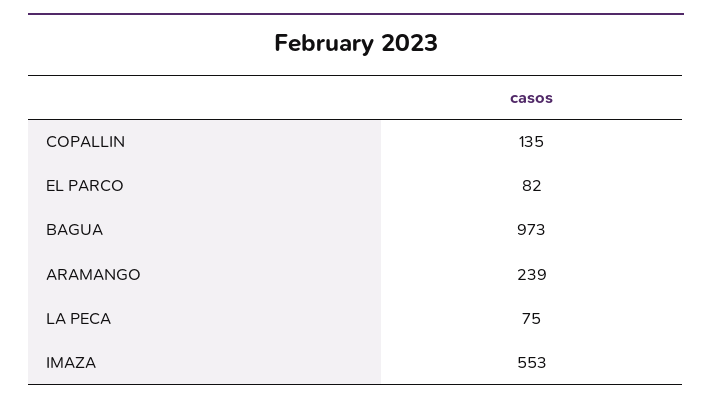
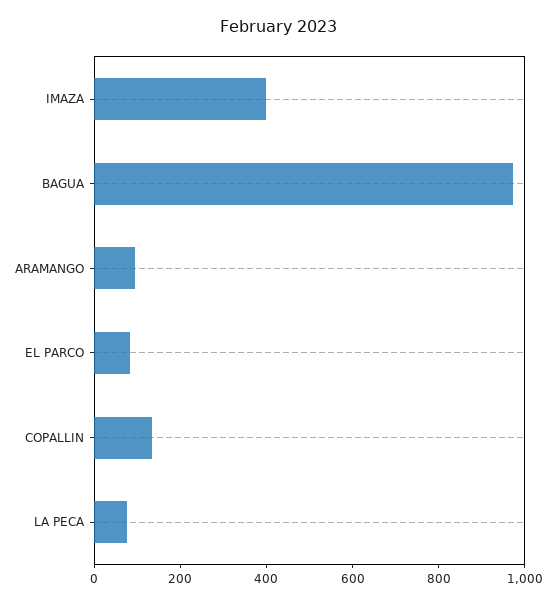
  {
    "COPALLIN": 135,
    "EL PARCO": 82,
    "BAGUA": 973,
-   "ARAMANGO": 239,
+   "ARAMANGO": 100,
    "LA PECA": 75,
-   "IMAZA": 553
+   "IMAZA": 400
  }

